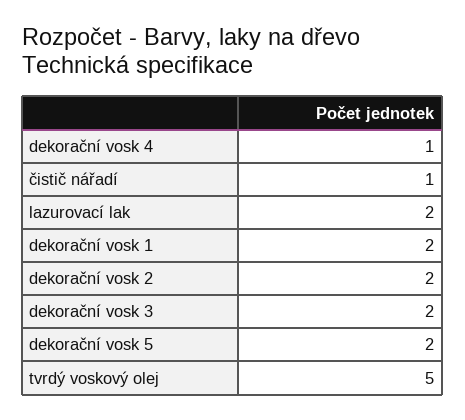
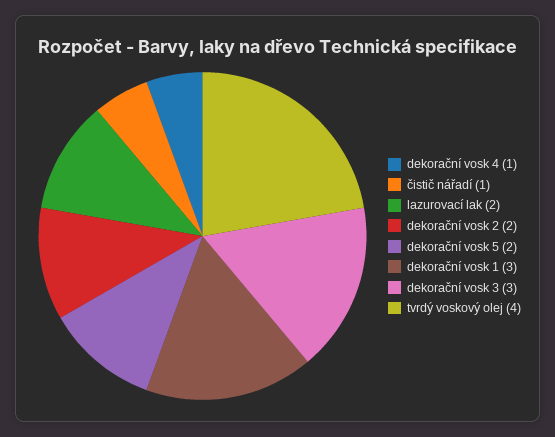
  {
    "dekorační vosk 4": 1,
    "čistič nářadí": 1,
    "lazurovací lak": 2,
-   "dekorační vosk 1": 2,
+   "dekorační vosk 1": 3,
    "dekorační vosk 2": 2,
-   "dekorační vosk 3": 2,
+   "dekorační vosk 3": 3,
    "dekorační vosk 5": 2,
-   "tvrdý voskový olej": 5
+   "tvrdý voskový olej": 4
  }

